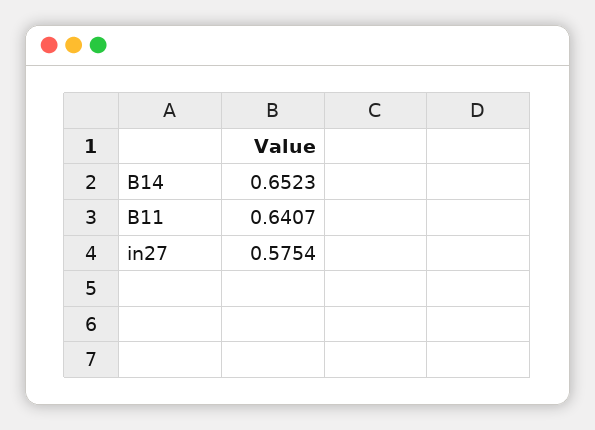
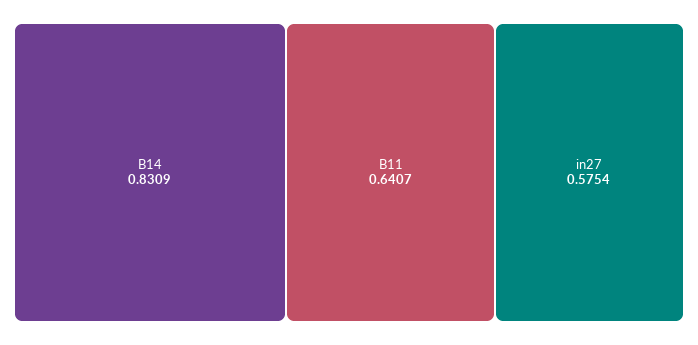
  {
-   "B14": 0.6523,
+   "B14": 0.8309,
    "B11": 0.6407,
    "in27": 0.5754
  }

